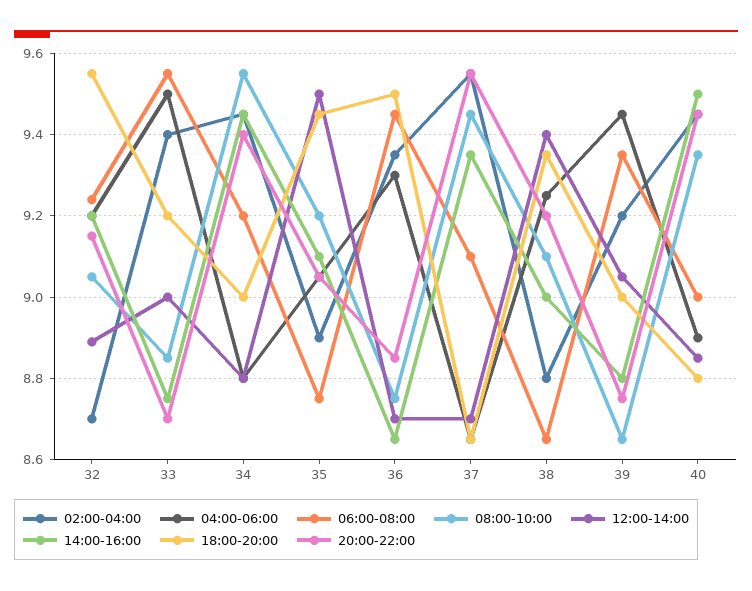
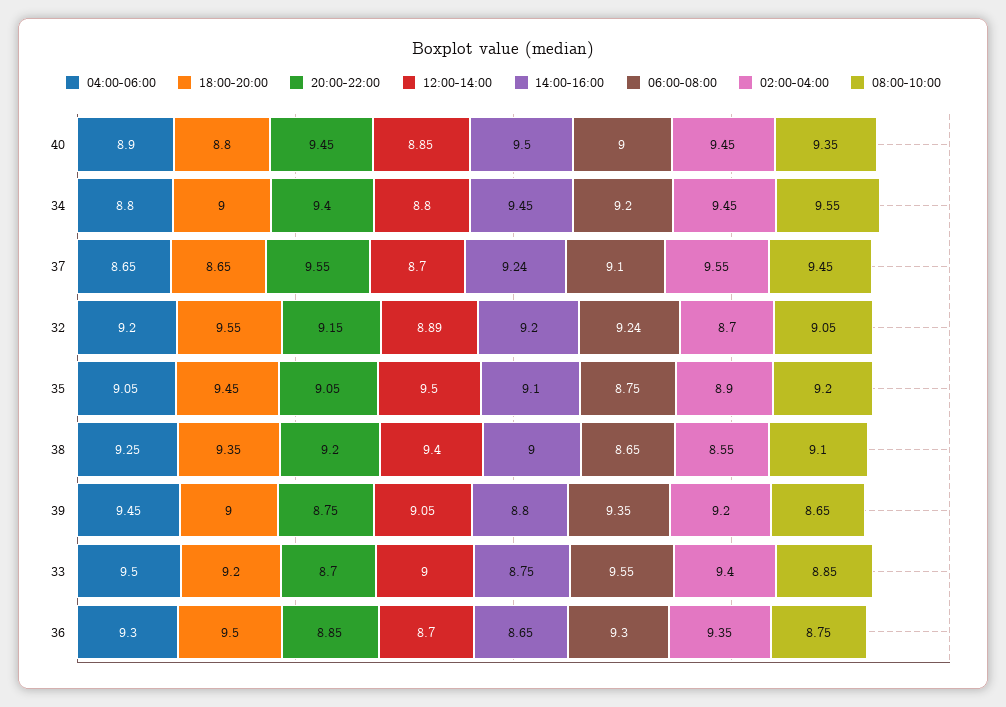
  {
    "02:00-04:00": {
      "32": 8.7,
      "33": 9.4,
      "34": 9.45,
      "35": 8.9,
      "36": 9.35,
      "37": 9.55,
-     "38": 8.8,
+     "38": 8.55,
      "39": 9.2,
      "40": 9.45
    },
    "04:00-06:00": {
      "32": 9.2,
      "33": 9.5,
      "34": 8.8,
      "35": 9.05,
      "36": 9.3,
      "37": 8.65,
      "38": 9.25,
      "39": 9.45,
      "40": 8.9
    },
    "06:00-08:00": {
      "32": 9.24,
      "33": 9.55,
      "34": 9.2,
      "35": 8.75,
-     "36": 9.45,
+     "36": 9.3,
      "37": 9.1,
      "38": 8.65,
      "39": 9.35,
      "40": 9
    },
    "08:00-10:00": {
      "32": 9.05,
      "33": 8.85,
      "34": 9.55,
      "35": 9.2,
      "36": 8.75,
      "37": 9.45,
      "38": 9.1,
      "39": 8.65,
      "40": 9.35
    },
    "12:00-14:00": {
      "32": 8.89,
      "33": 9,
      "34": 8.8,
      "35": 9.5,
      "36": 8.7,
      "37": 8.7,
      "38": 9.4,
      "39": 9.05,
      "40": 8.85
    },
    "14:00-16:00": {
      "32": 9.2,
      "33": 8.75,
      "34": 9.45,
      "35": 9.1,
      "36": 8.65,
-     "37": 9.35,
+     "37": 9.24,
      "38": 9,
      "39": 8.8,
      "40": 9.5
    },
    "18:00-20:00": {
      "32": 9.55,
      "33": 9.2,
      "34": 9,
      "35": 9.45,
      "36": 9.5,
      "37": 8.65,
      "38": 9.35,
      "39": 9,
      "40": 8.8
    },
    "20:00-22:00": {
      "32": 9.15,
      "33": 8.7,
      "34": 9.4,
      "35": 9.05,
      "36": 8.85,
      "37": 9.55,
      "38": 9.2,
      "39": 8.75,
      "40": 9.45
    }
  }

